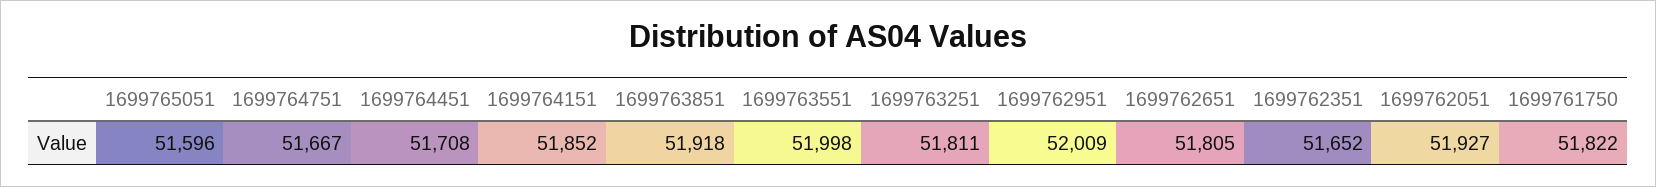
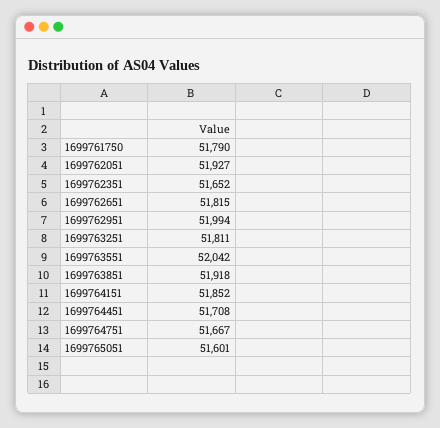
  {
-   "1699765051": 51596,
+   "1699765051": 51601,
    "1699764751": 51667,
    "1699764451": 51708,
    "1699764151": 51852,
    "1699763851": 51918,
-   "1699763551": 51998,
+   "1699763551": 52042,
    "1699763251": 51811,
-   "1699762951": 52009,
+   "1699762951": 51994,
-   "1699762651": 51805,
+   "1699762651": 51815,
    "1699762351": 51652,
    "1699762051": 51927,
-   "1699761750": 51822
+   "1699761750": 51790
  }

